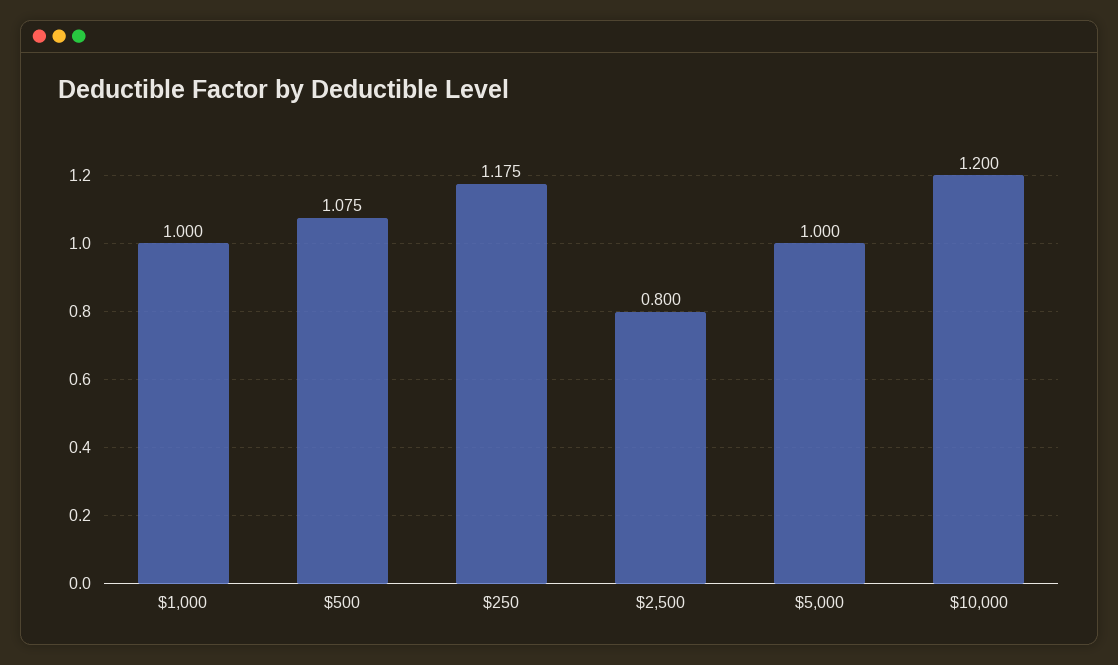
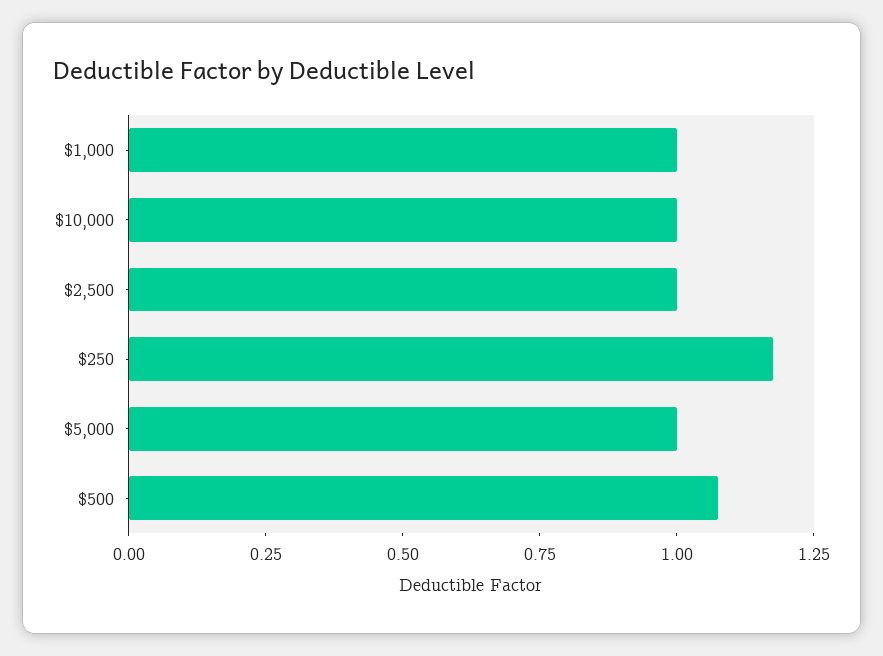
  {
    "$1,000": 1,
    "$500": 1.075,
    "$250": 1.175,
-   "$2,500": 0.8,
+   "$2,500": 1,
    "$5,000": 1,
-   "$10,000": 1.2
+   "$10,000": 1
  }

